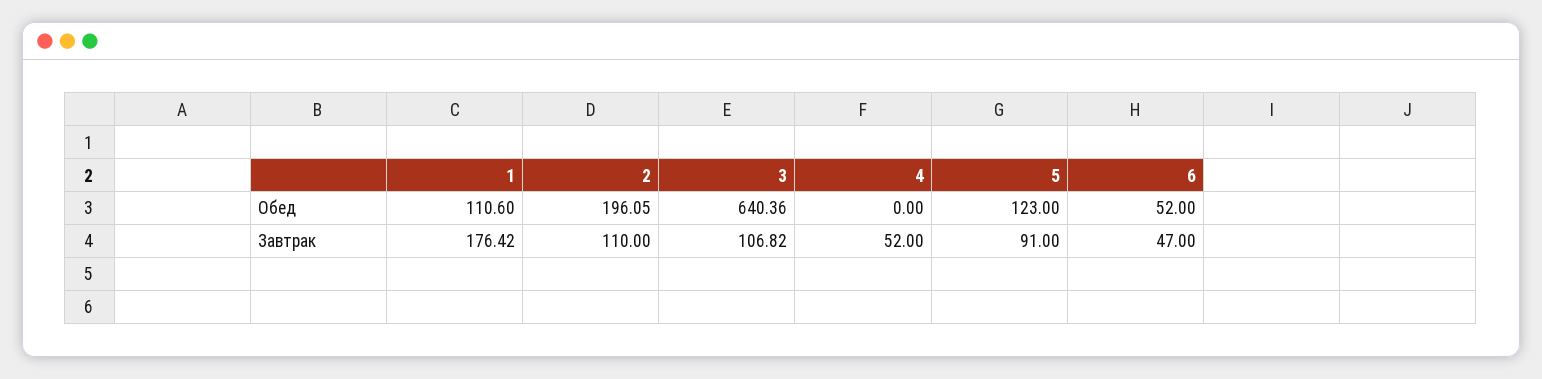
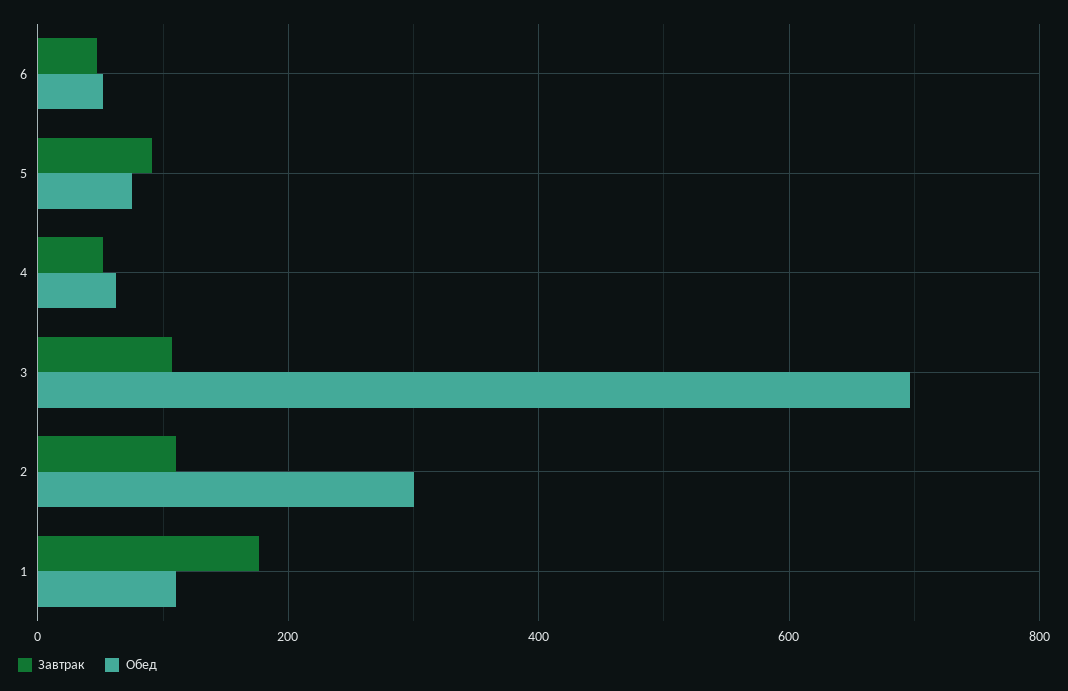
  {
    "Обед": {
      "1": 110.6,
-     "2": 196.05,
+     "2": 300,
-     "3": 640.36,
+     "3": 700,
-     "4": 0,
+     "4": 60,
-     "5": 123,
+     "5": 80,
      "6": 52
    },
    "Завтрак": {
      "1": 176.42,
      "2": 110,
      "3": 106.82,
      "4": 52,
      "5": 91,
      "6": 47
    }
  }

